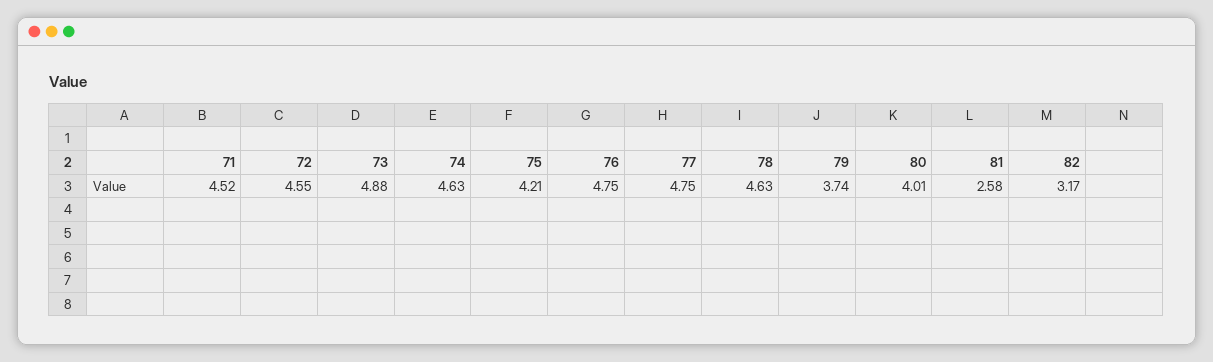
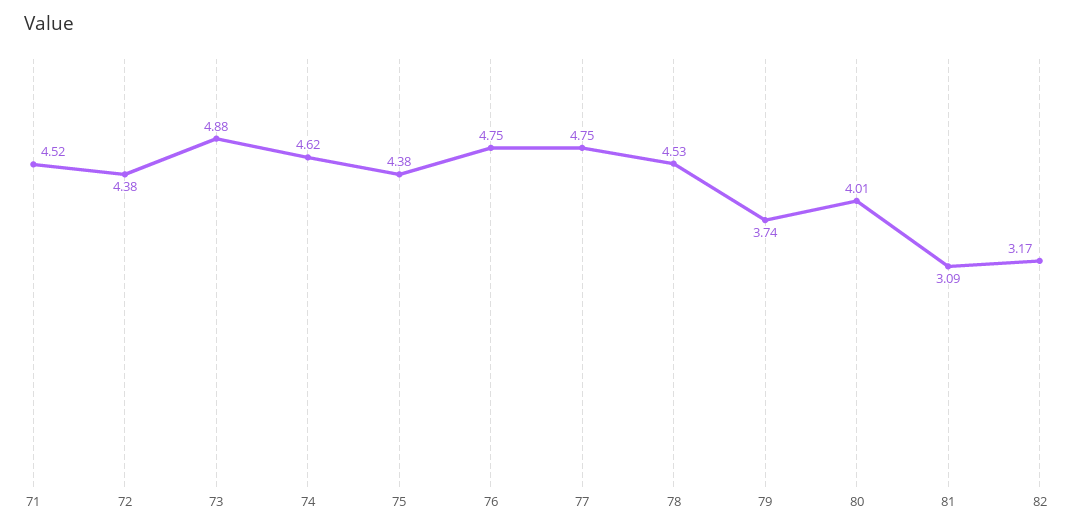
  {
    "71": 4.52,
-   "72": 4.55,
+   "72": 4.38,
    "73": 4.88,
-   "74": 4.63,
+   "74": 4.62,
-   "75": 4.21,
+   "75": 4.38,
    "76": 4.75,
    "77": 4.75,
-   "78": 4.63,
+   "78": 4.53,
    "79": 3.74,
    "80": 4.01,
-   "81": 2.58,
+   "81": 3.09,
    "82": 3.17
  }

